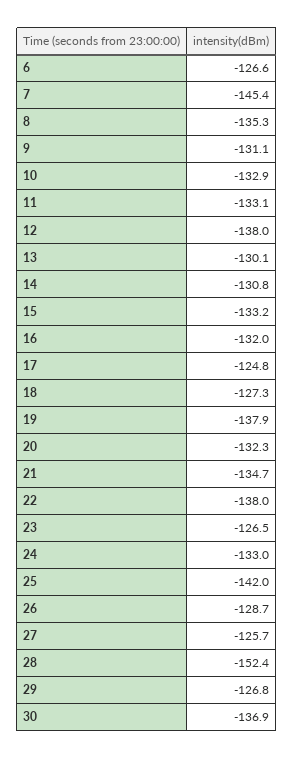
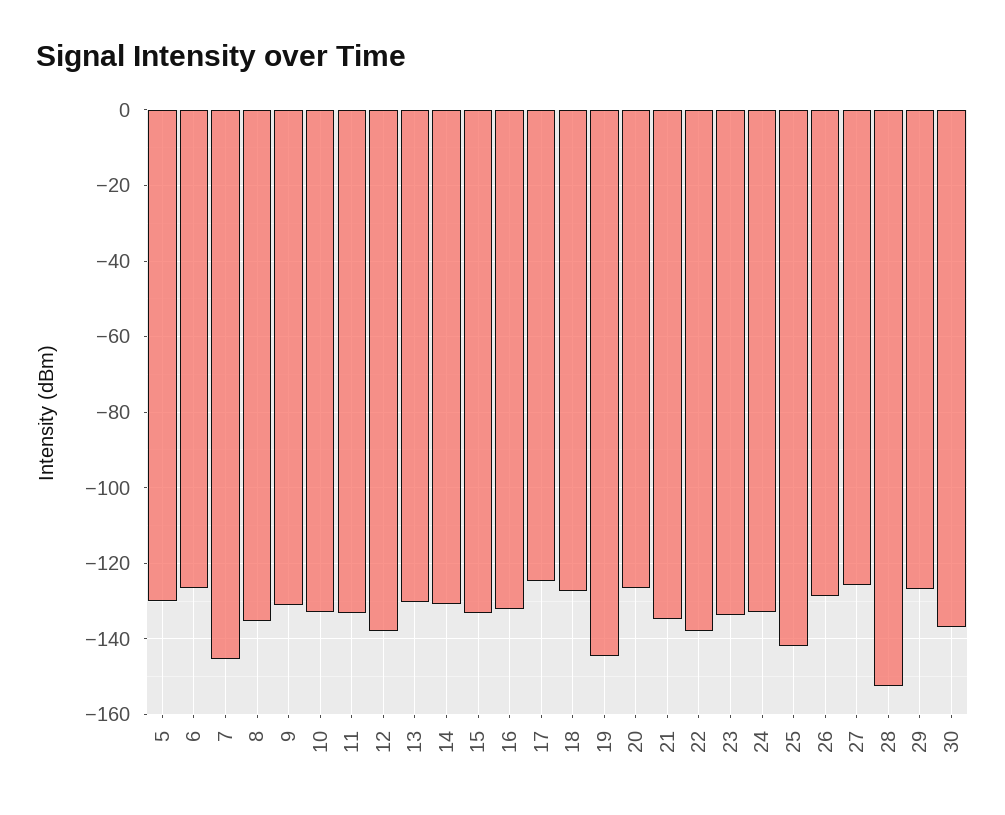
  {
    "6": -126.6,
    "7": -145.4,
    "8": -135.3,
    "9": -131.1,
    "10": -132.9,
    "11": -133.1,
    "12": -138,
    "13": -130.1,
    "14": -130.8,
    "15": -133.2,
    "16": -132,
    "17": -124.8,
    "18": -127.3,
-   "19": -137.9,
+   "19": -144,
-   "20": -132.3,
+   "20": -126,
    "21": -134.7,
    "22": -138,
-   "23": -126.5,
+   "23": -134,
    "24": -133,
    "25": -142,
    "26": -128.7,
    "27": -125.7,
    "28": -152.4,
    "29": -126.8,
-   "30": -136.9
+   "30": -136.9,
+   "5": -130
  }

